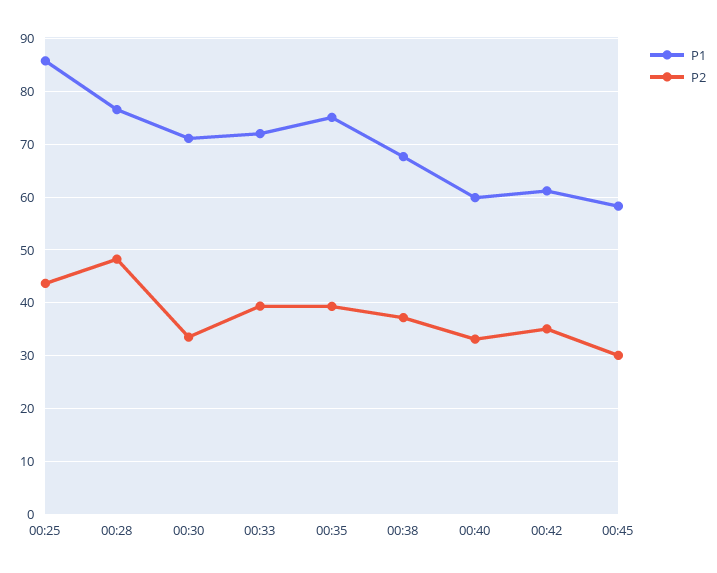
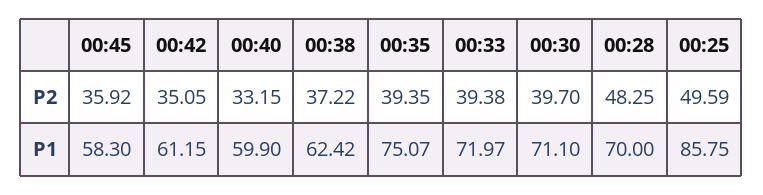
  {
    "P1": {
      "00:25": 85.75,
-     "00:28": 76,
+     "00:28": 70,
      "00:30": 71.1,
      "00:33": 71.97,
      "00:35": 75.07,
-     "00:38": 68,
+     "00:38": 62.42,
      "00:40": 59.9,
      "00:42": 61.15,
      "00:45": 58.3
    },
    "P2": {
-     "00:25": 44,
+     "00:25": 49.59,
      "00:28": 48.25,
-     "00:30": 34,
+     "00:30": 39.7,
      "00:33": 39.38,
      "00:35": 39.35,
      "00:38": 37.22,
      "00:40": 33.15,
      "00:42": 35.05,
-     "00:45": 30
+     "00:45": 35.92
    }
  }

